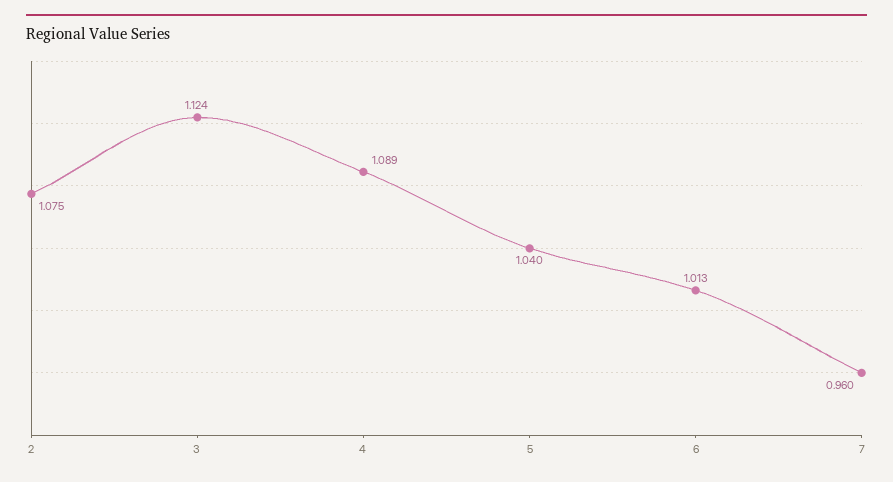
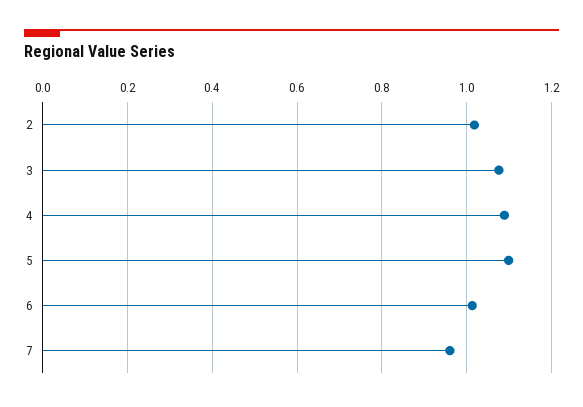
  {
-   "2": 1.075,
+   "2": 1.02,
-   "3": 1.124,
+   "3": 1.08,
    "4": 1.089,
-   "5": 1.04,
+   "5": 1.1,
    "6": 1.013,
    "7": 0.96
  }

